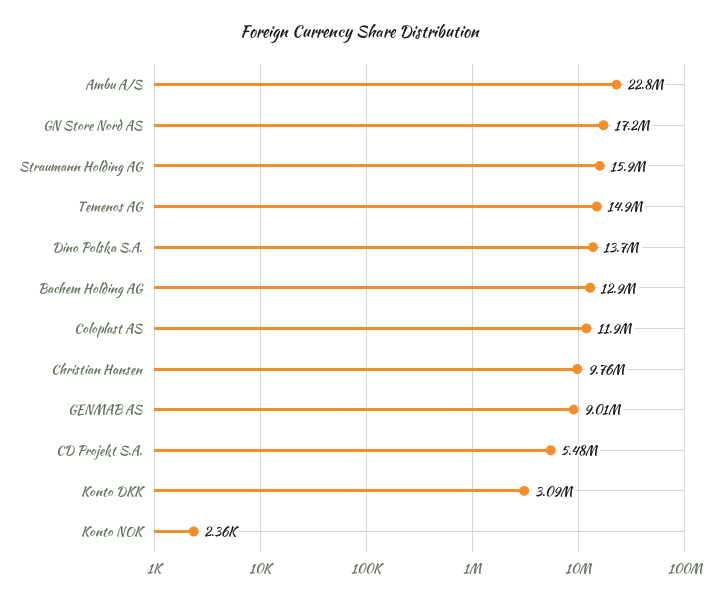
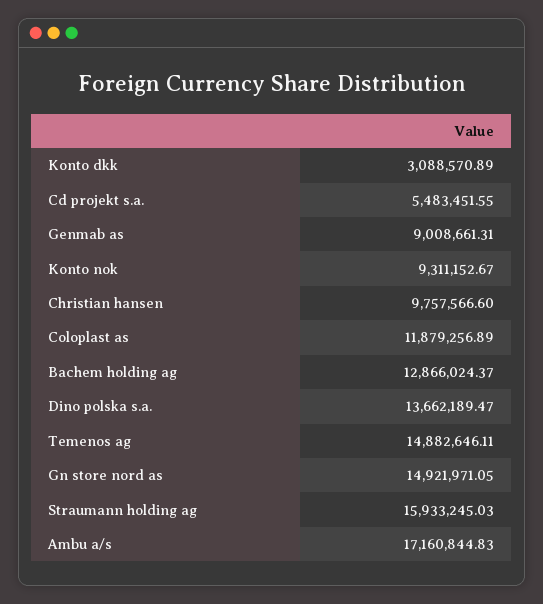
  {
-   "Ambu A/S": 22800000,
+   "Ambu A/S": 17160844.83,
-   "GN Store Nord AS": 17200000,
+   "GN Store Nord AS": 14921971.05,
    "Straumann Holding AG": 15933245.03,
    "Temenos AG": 14882646.11,
    "Dino Polska S.A.": 13662189.47,
    "Bachem Holding AG": 12866024.37,
    "Coloplast AS": 11879256.89,
    "Christian Hansen": 9757566.6,
    "GENMAB AS": 9008661.31,
    "CD Projekt S.A.": 5483451.55,
    "Konto DKK": 3088570.89,
-   "Konto NOK": 2360
+   "Konto NOK": 9311152.67
  }

